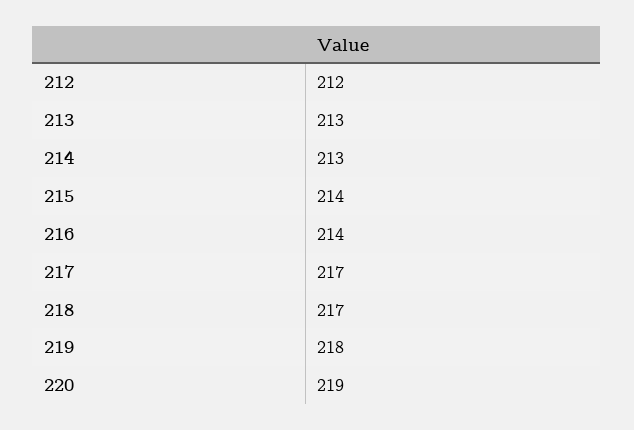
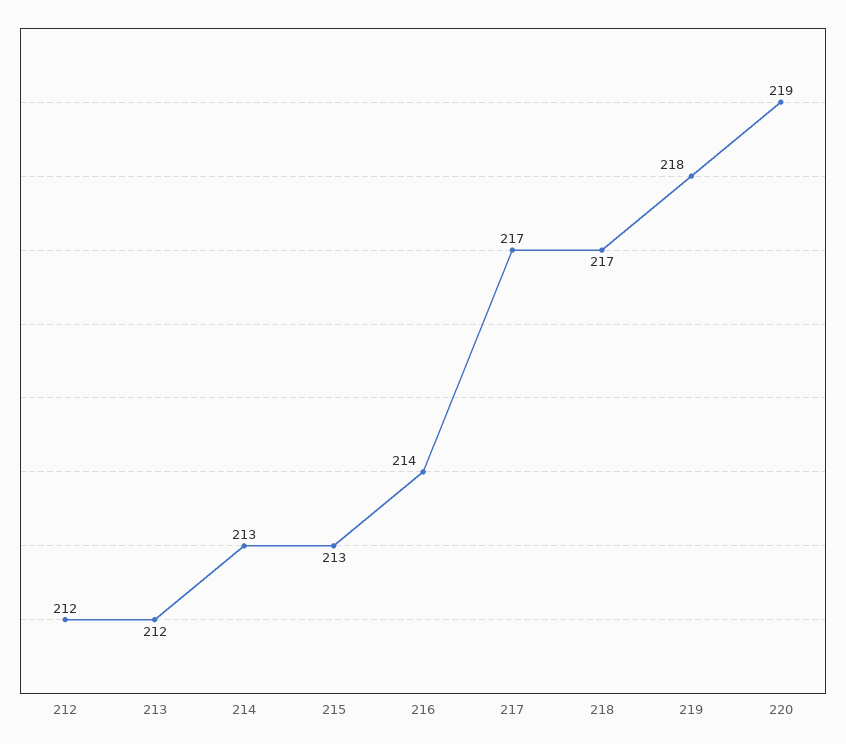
  {
    "212": 212,
-   "213": 213,
+   "213": 212,
    "214": 213,
-   "215": 214,
+   "215": 213,
    "216": 214,
    "217": 217,
    "218": 217,
    "219": 218,
    "220": 219
  }

